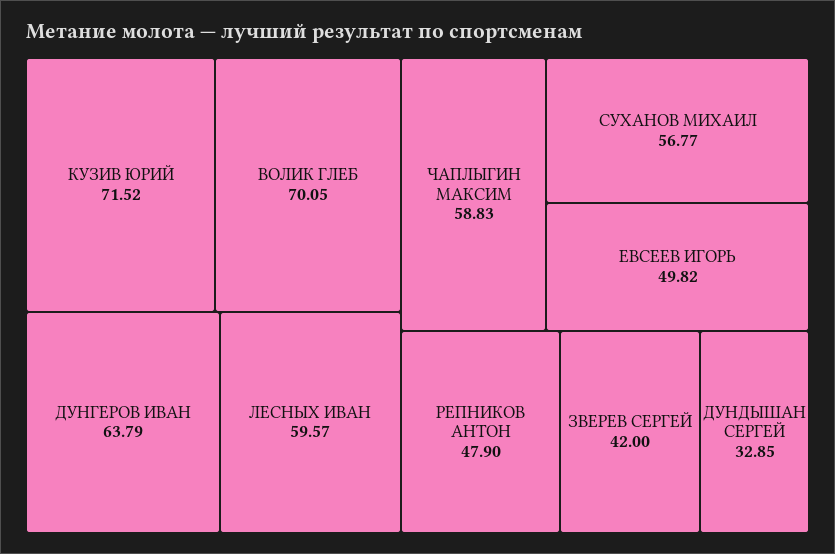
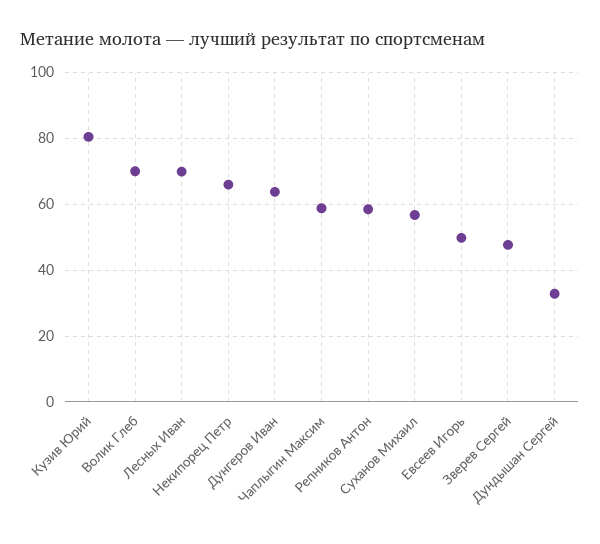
  {
-   "КУЗИВ ЮРИЙ": 71.52,
+   "КУЗИВ ЮРИЙ": 80,
    "ВОЛИК ГЛЕБ": 70.05,
    "ДУНГЕРОВ ИВАН": 63.79,
-   "ЛЕСНЫХ ИВАН": 59.57,
+   "ЛЕСНЫХ ИВАН": 70,
    "ЧАПЛЫГИН МАКСИМ": 58.83,
    "СУХАНОВ МИХАИЛ": 56.77,
    "ЕВСЕЕВ ИГОРЬ": 49.82,
-   "РЕПНИКОВ АНТОН": 47.9,
+   "РЕПНИКОВ АНТОН": 58,
-   "ЗВЕРЕВ СЕРГЕЙ": 42,
+   "ЗВЕРЕВ СЕРГЕЙ": 48,
-   "ДУНДЫШАН СЕРГЕЙ": 32.85
+   "ДУНДЫШАН СЕРГЕЙ": 32.85,
+   "Некипорец Петр": 66
  }

